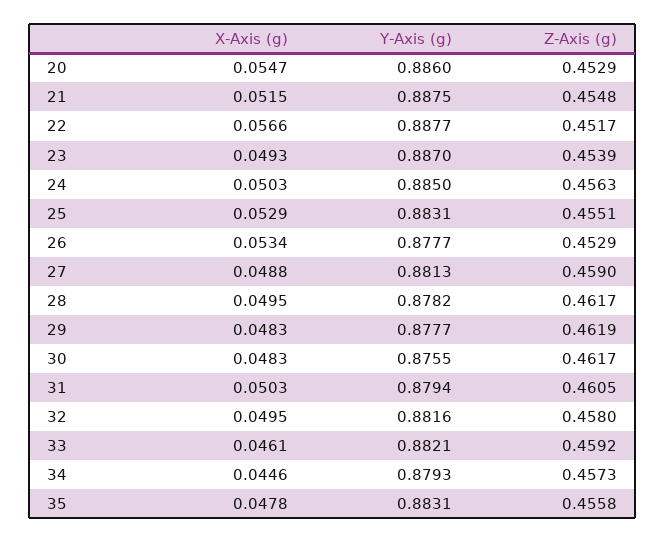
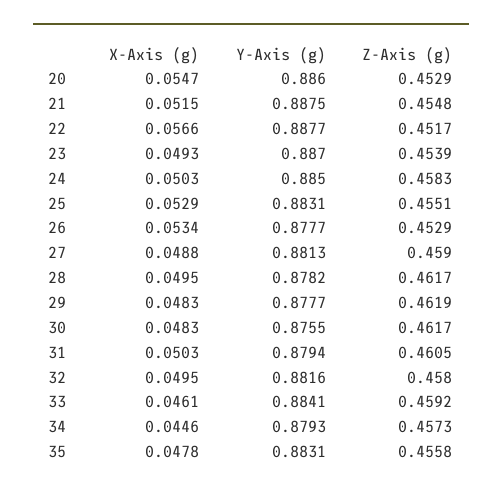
  {
    "X-Axis (g)": {
      "20": 0.0547,
      "21": 0.0515,
      "22": 0.0566,
      "23": 0.0493,
      "24": 0.0503,
      "25": 0.0529,
      "26": 0.0534,
      "27": 0.0488,
      "28": 0.0495,
      "29": 0.0483,
      "30": 0.0483,
      "31": 0.0503,
      "32": 0.0495,
      "33": 0.0461,
      "34": 0.0446,
      "35": 0.0478
    },
    "Y-Axis (g)": {
      "20": 0.886,
      "21": 0.8875,
      "22": 0.8877,
      "23": 0.887,
      "24": 0.885,
      "25": 0.8831,
      "26": 0.8777,
      "27": 0.8813,
      "28": 0.8782,
      "29": 0.8777,
      "30": 0.8755,
      "31": 0.8794,
      "32": 0.8816,
-     "33": 0.8821,
+     "33": 0.8841,
      "34": 0.8793,
      "35": 0.8831
    },
    "Z-Axis (g)": {
      "20": 0.4529,
      "21": 0.4548,
      "22": 0.4517,
      "23": 0.4539,
-     "24": 0.4563,
+     "24": 0.4583,
      "25": 0.4551,
      "26": 0.4529,
      "27": 0.459,
      "28": 0.4617,
      "29": 0.4619,
      "30": 0.4617,
      "31": 0.4605,
      "32": 0.458,
      "33": 0.4592,
      "34": 0.4573,
      "35": 0.4558
    }
  }

